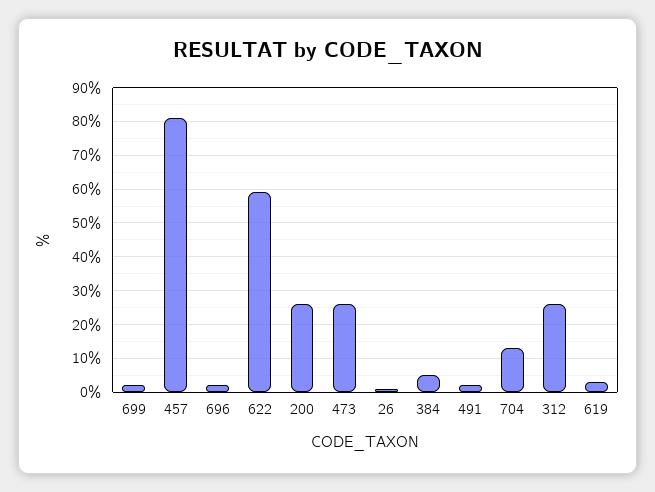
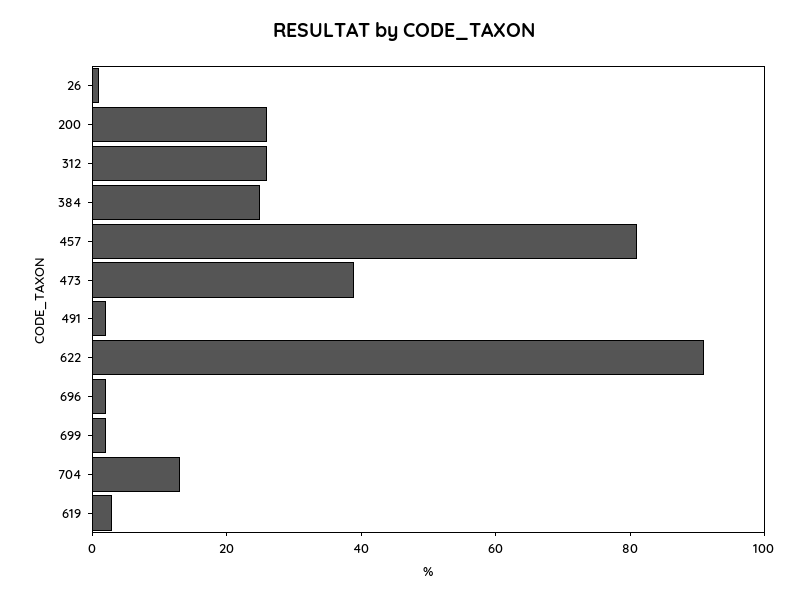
  {
    "699": 0,
    "457": 80,
    "696": 0,
-   "622": 60,
+   "622": 90,
    "200": 25,
-   "473": 25,
+   "473": 40,
    "26": 0,
-   "384": 5,
+   "384": 25,
    "491": 0,
    "704": 15,
    "312": 25,
    "619": 5
  }

